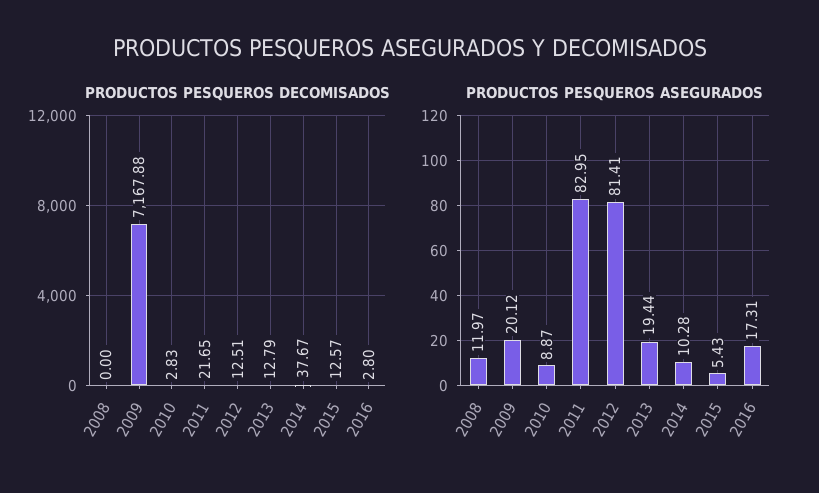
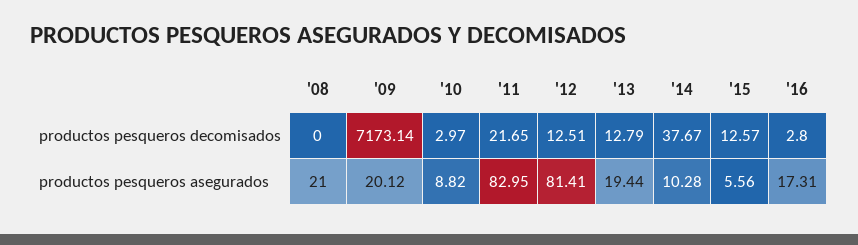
  {
    "PRODUCTOS PESQUEROS DECOMISADOS": {
      "2008": 0,
-     "2009": 7167.88,
+     "2009": 7173.14,
-     "2010": 2.83,
+     "2010": 2.97,
      "2011": 21.65,
      "2012": 12.51,
      "2013": 12.79,
      "2014": 37.67,
      "2015": 12.57,
      "2016": 2.8
    },
    "PRODUCTOS PESQUEROS ASEGURADOS": {
-     "2008": 11.97,
+     "2008": 21,
      "2009": 20.12,
-     "2010": 8.87,
+     "2010": 8.82,
      "2011": 82.95,
      "2012": 81.41,
      "2013": 19.44,
      "2014": 10.28,
-     "2015": 5.43,
+     "2015": 5.56,
      "2016": 17.31
    }
  }

